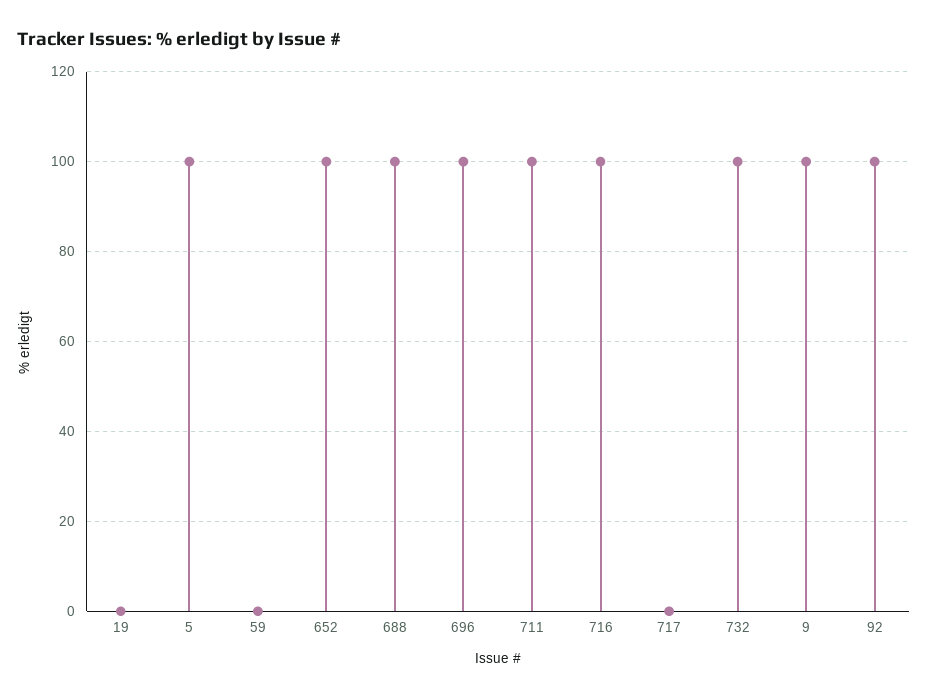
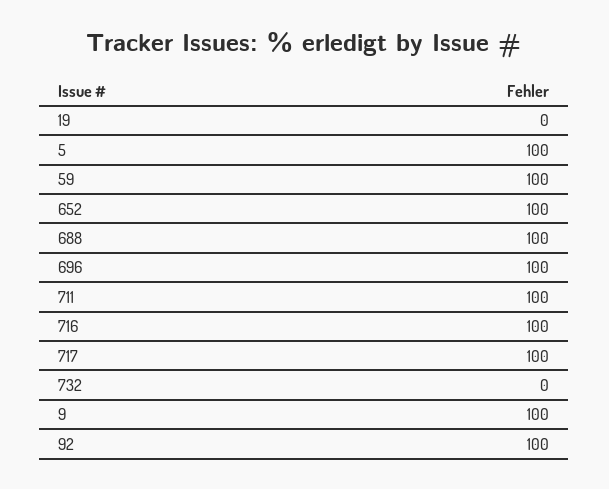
  {
    "19": 0,
    "5": 100,
-   "59": 0,
+   "59": 100,
    "652": 100,
    "688": 100,
    "696": 100,
    "711": 100,
    "716": 100,
-   "717": 0,
+   "717": 100,
-   "732": 100,
+   "732": 0,
    "9": 100,
    "92": 100
  }

